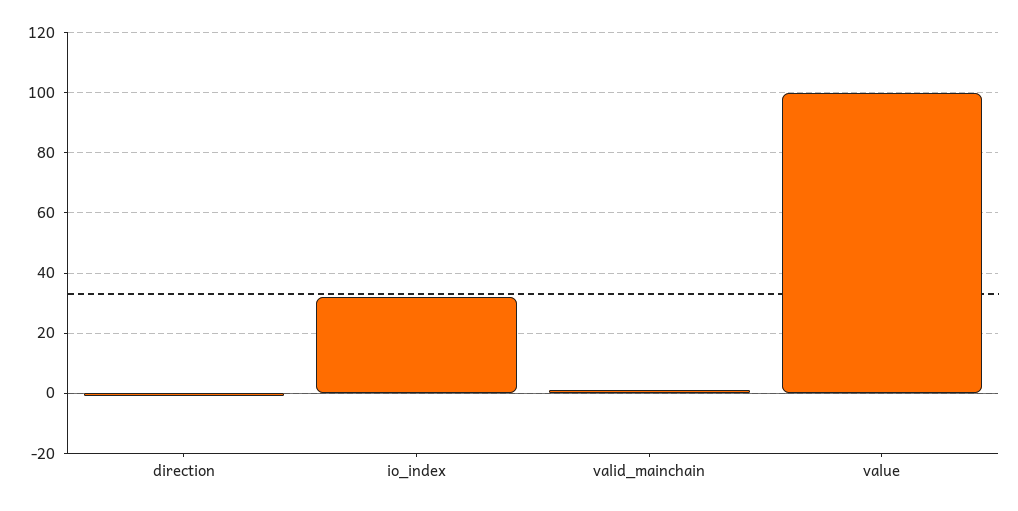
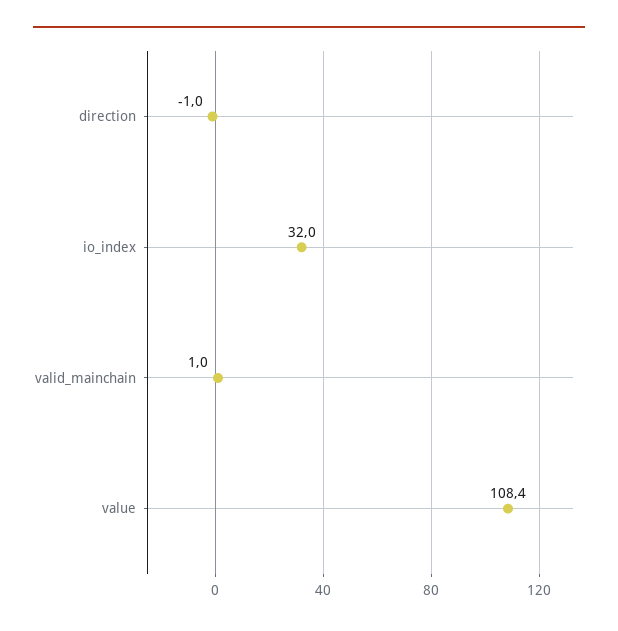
  {
    "direction": -1,
    "io_index": 32,
    "valid_mainchain": 1,
-   "value": 100
+   "value": 108.4
  }

